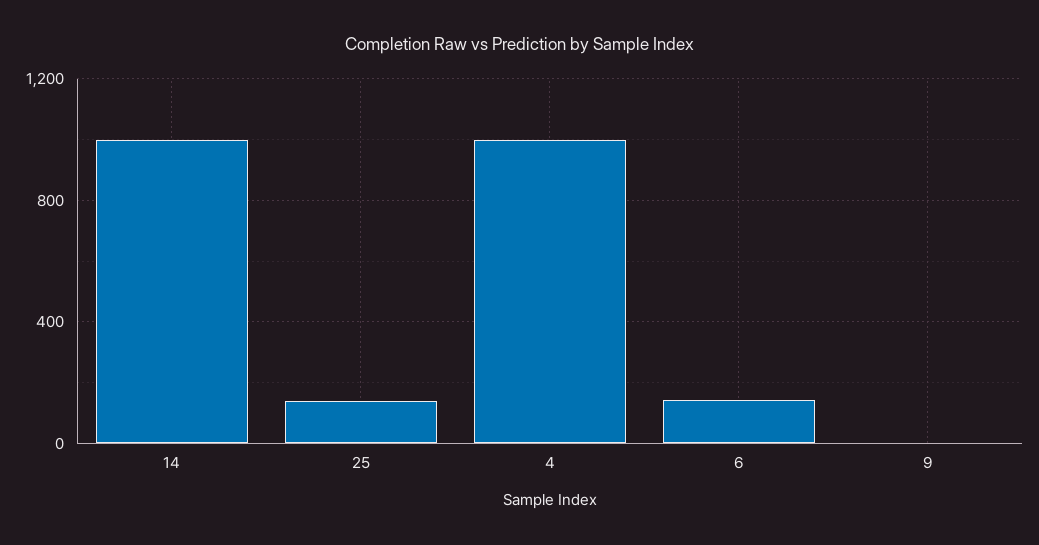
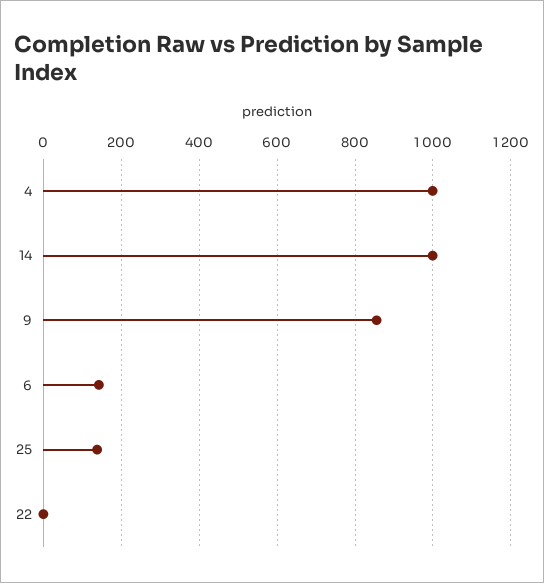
  {
    "14": 1000,
    "25": 140,
    "4": 1000,
    "6": 140,
-   "9": 0
+   "9": 860,
+   "22": 0
  }

